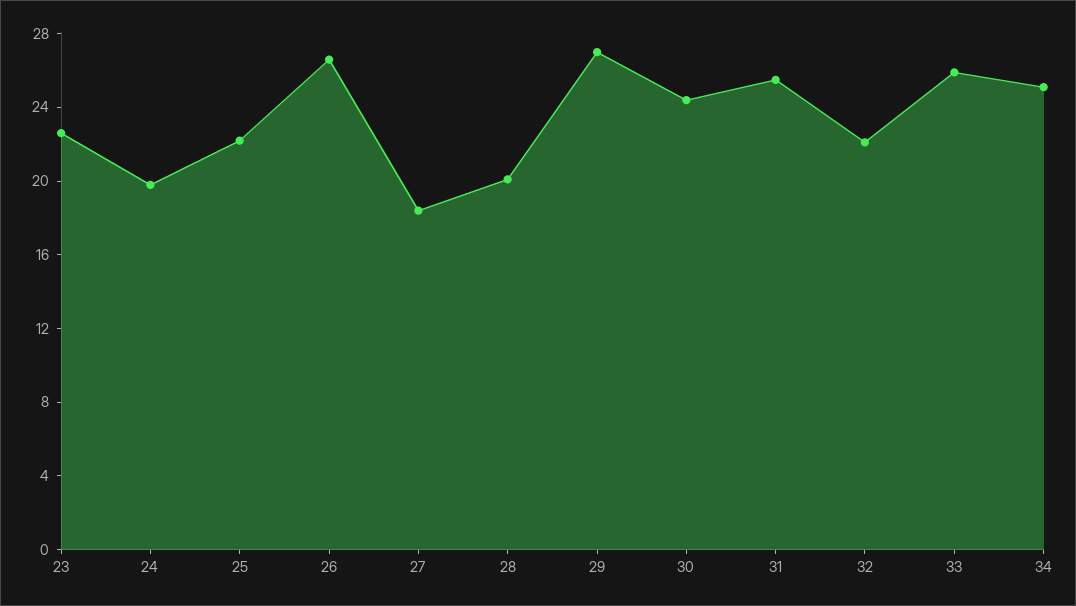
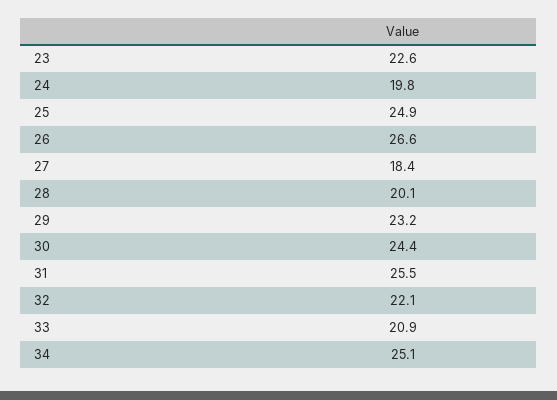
  {
    "23": 22.6,
    "24": 19.8,
-   "25": 22,
+   "25": 24.9,
    "26": 26.6,
    "27": 18.4,
    "28": 20.1,
-   "29": 27,
+   "29": 23.2,
    "30": 24.4,
    "31": 25.5,
    "32": 22.1,
-   "33": 26,
+   "33": 20.9,
    "34": 25.1
  }

